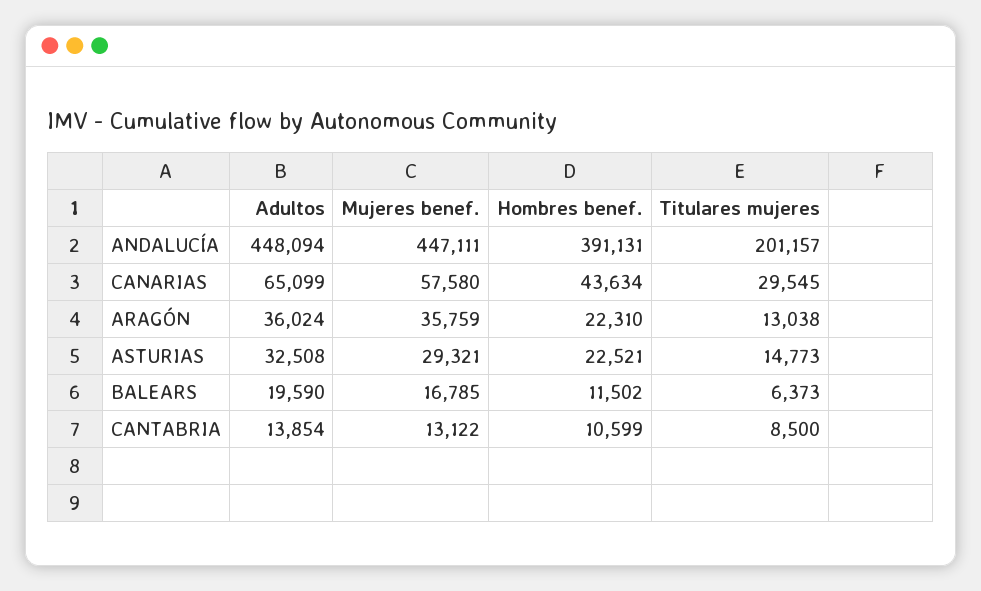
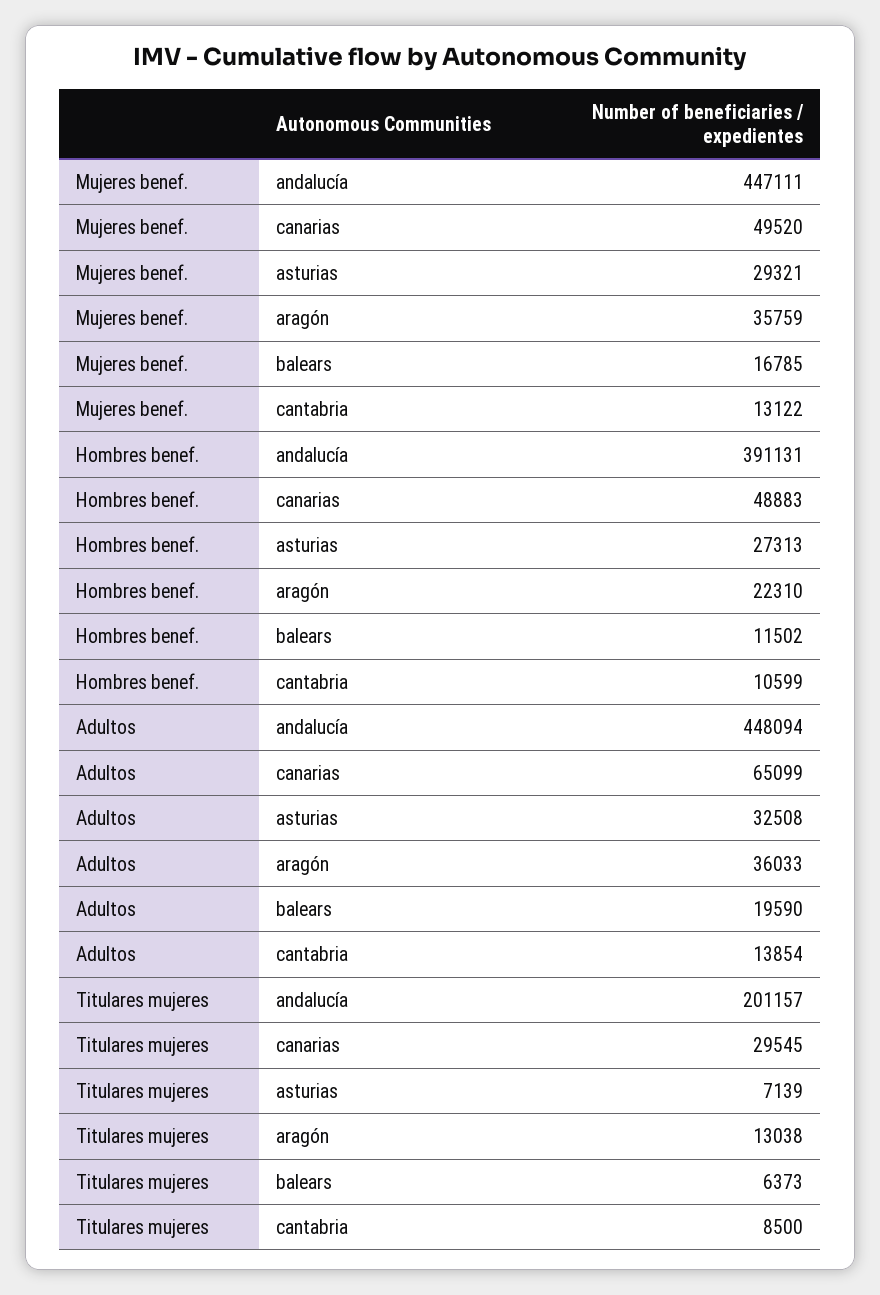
  {
    "Adultos": {
      "ANDALUCÍA": 448094,
      "CANARIAS": 65099,
-     "ARAGÓN": 36024,
+     "ARAGÓN": 36033,
      "ASTURIAS": 32508,
      "BALEARS": 19590,
      "CANTABRIA": 13854
    },
    "Mujeres benef.": {
      "ANDALUCÍA": 447111,
-     "CANARIAS": 57580,
+     "CANARIAS": 49520,
      "ARAGÓN": 35759,
      "ASTURIAS": 29321,
      "BALEARS": 16785,
      "CANTABRIA": 13122
    },
    "Hombres benef.": {
      "ANDALUCÍA": 391131,
-     "CANARIAS": 43634,
+     "CANARIAS": 48883,
      "ARAGÓN": 22310,
-     "ASTURIAS": 22521,
+     "ASTURIAS": 27313,
      "BALEARS": 11502,
      "CANTABRIA": 10599
    },
    "Titulares mujeres": {
      "ANDALUCÍA": 201157,
      "CANARIAS": 29545,
      "ARAGÓN": 13038,
-     "ASTURIAS": 14773,
+     "ASTURIAS": 7139,
      "BALEARS": 6373,
      "CANTABRIA": 8500
    }
  }

